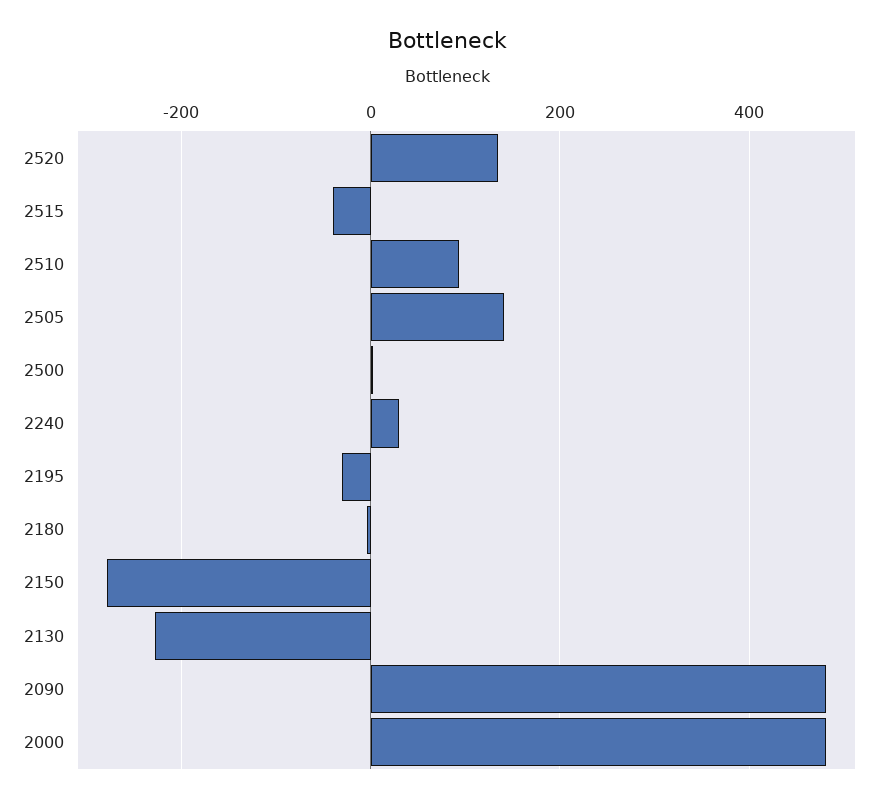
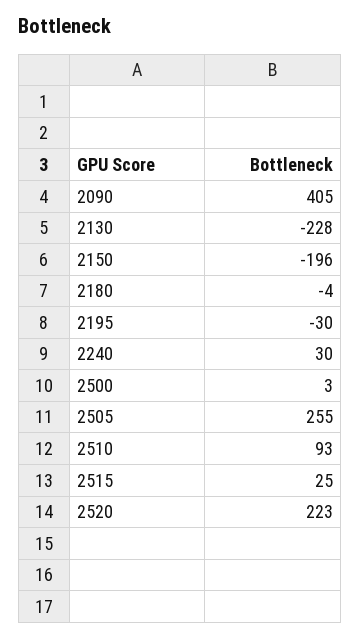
  {
-   "2520": 140,
+   "2520": 223,
-   "2515": -40,
+   "2515": 25,
    "2510": 93,
-   "2505": 140,
+   "2505": 255,
    "2500": 3,
    "2240": 30,
    "2195": -30,
    "2180": -4,
-   "2150": -280,
+   "2150": -196,
    "2130": -228,
-   "2090": 480,
+   "2090": 405
-   "2000": 480
  }

